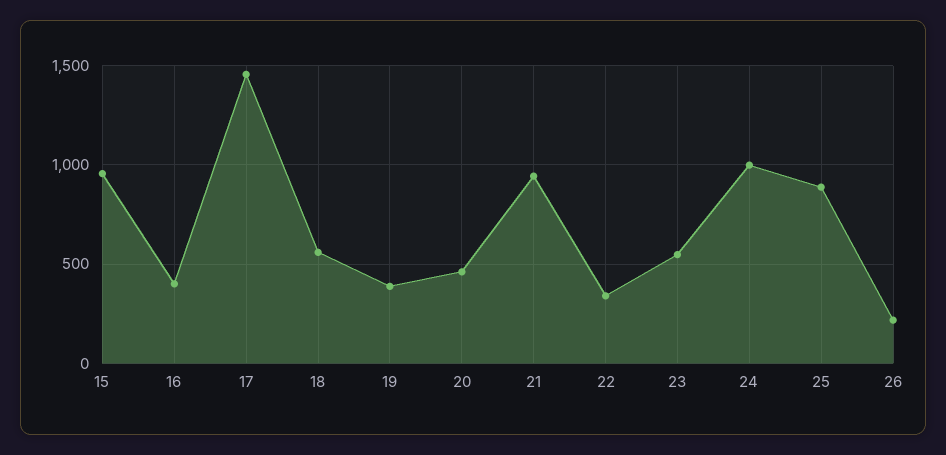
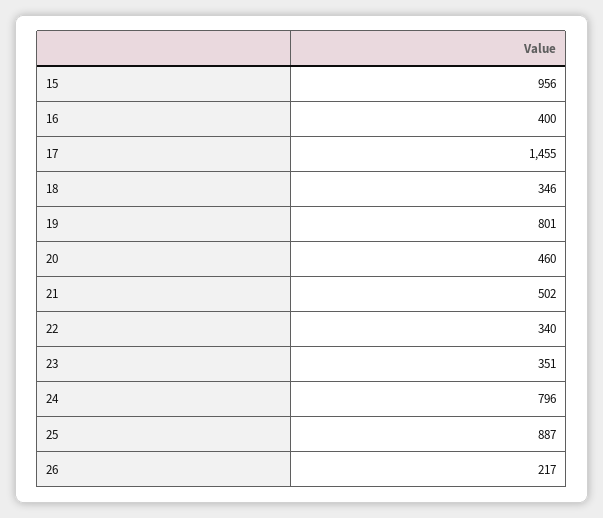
  {
    "15": 956,
    "16": 400,
    "17": 1455,
-   "18": 550,
+   "18": 346,
-   "19": 400,
+   "19": 801,
    "20": 460,
-   "21": 950,
+   "21": 502,
    "22": 340,
-   "23": 550,
+   "23": 351,
-   "24": 1000,
+   "24": 796,
    "25": 887,
    "26": 217
  }

